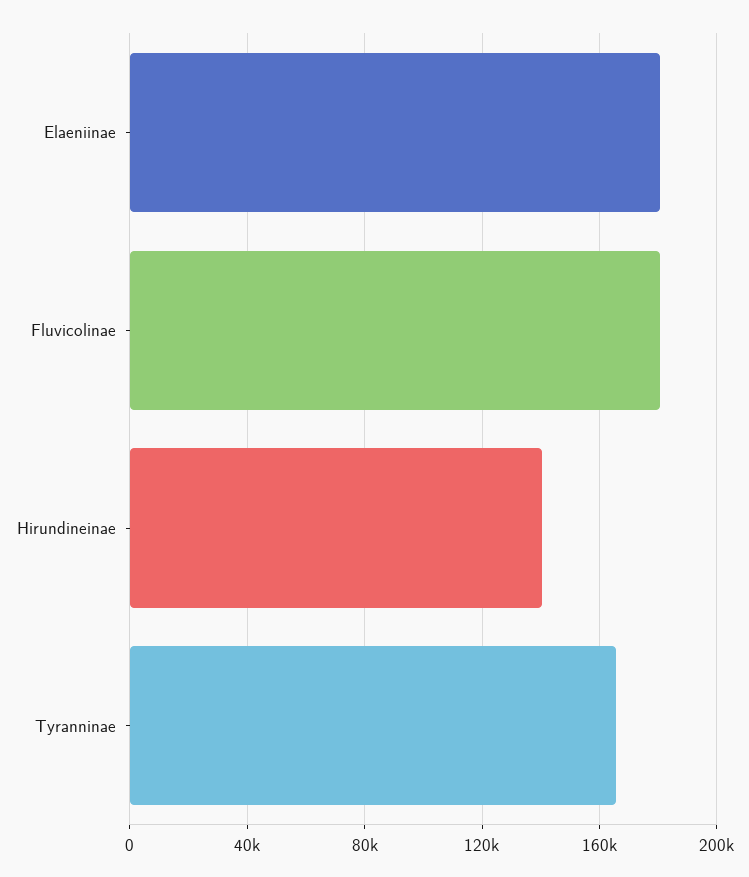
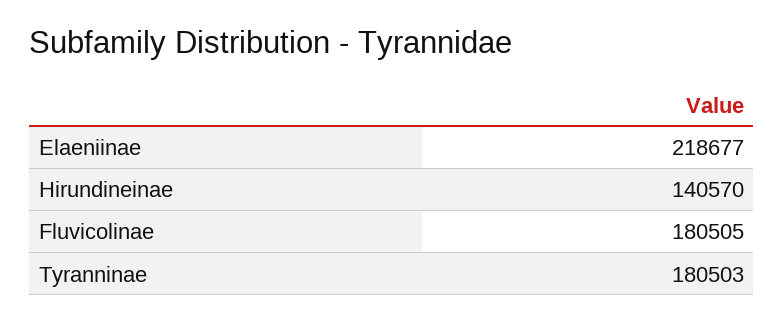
  {
-   "Elaeniinae": 180000,
+   "Elaeniinae": 218677,
    "Fluvicolinae": 180505,
    "Hirundineinae": 140570,
-   "Tyranninae": 165000
+   "Tyranninae": 180503
  }

